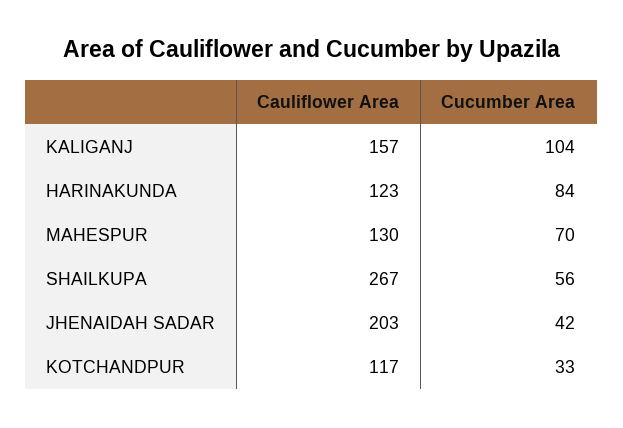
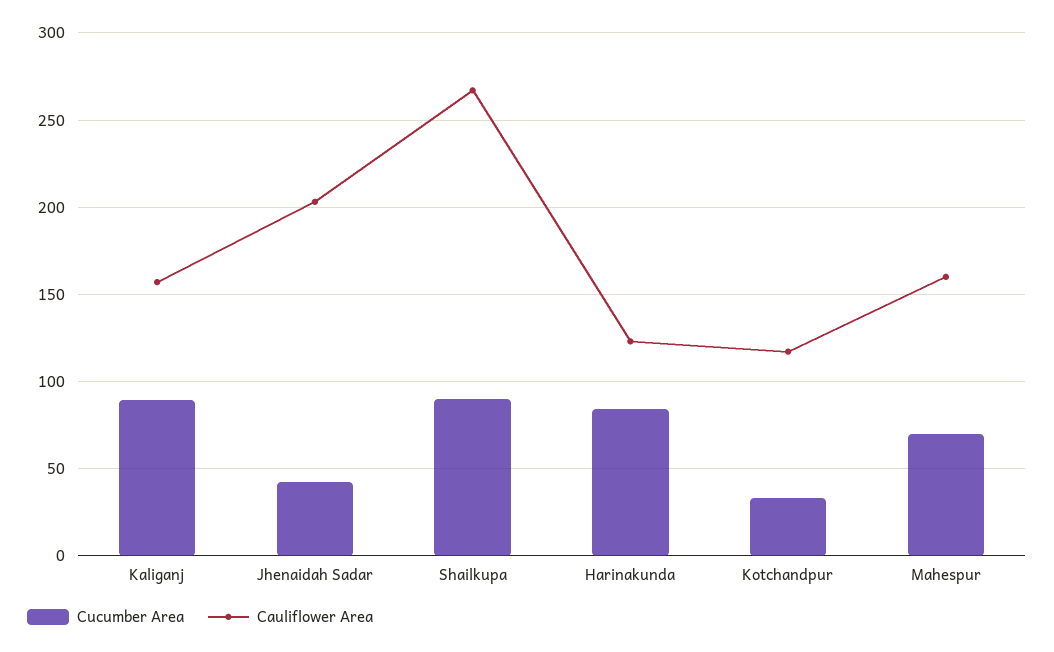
  {
    "Cauliflower Area": {
      "KALIGANJ": 157,
      "HARINAKUNDA": 123,
-     "MAHESPUR": 130,
+     "MAHESPUR": 160,
      "SHAILKUPA": 267,
      "JHENAIDAH SADAR": 203,
      "KOTCHANDPUR": 117
    },
    "Cucumber Area": {
-     "KALIGANJ": 104,
+     "KALIGANJ": 90,
      "HARINAKUNDA": 84,
      "MAHESPUR": 70,
-     "SHAILKUPA": 56,
+     "SHAILKUPA": 90,
      "JHENAIDAH SADAR": 42,
      "KOTCHANDPUR": 33
    }
  }

